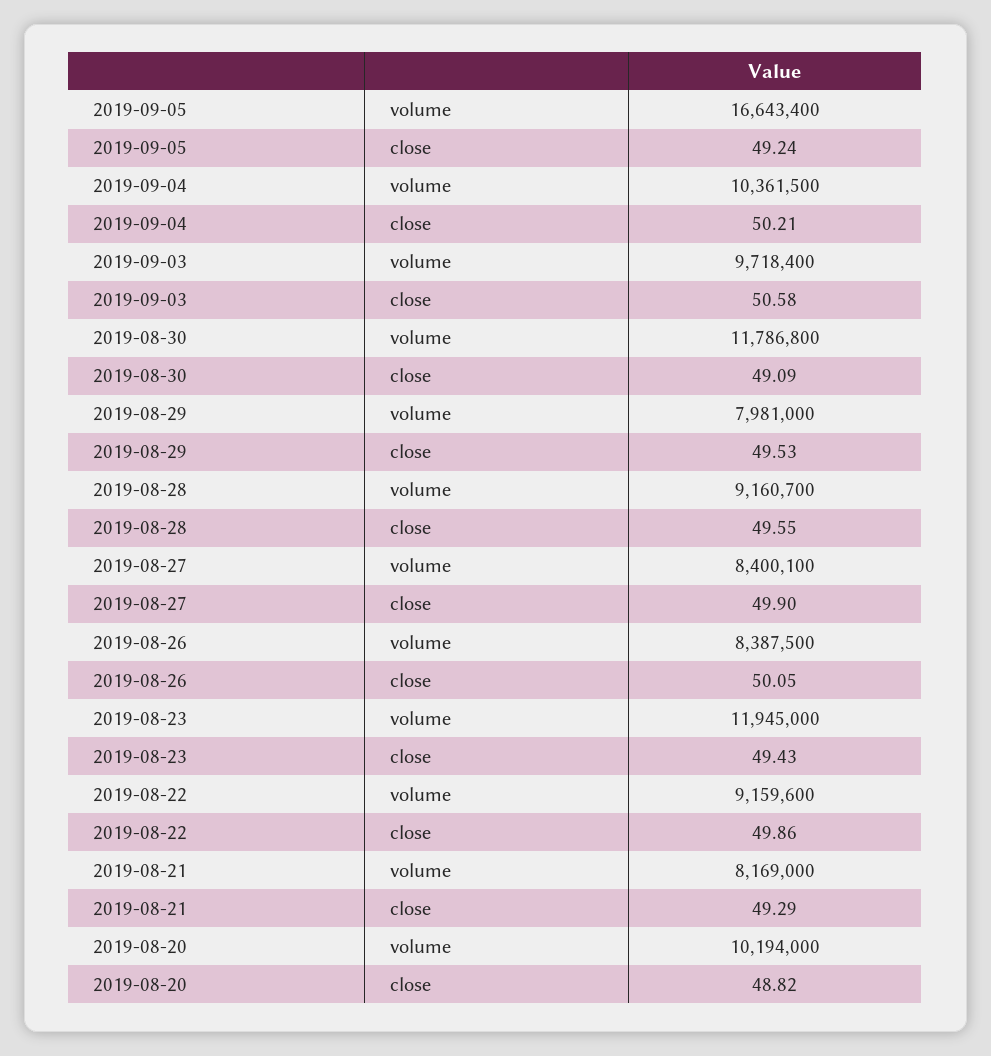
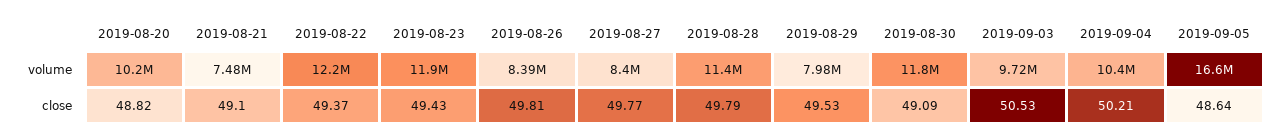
  {
    "2019-09-05": {
      "volume": 16643400,
-     "close": 49.24
+     "close": 48.64
    },
    "2019-09-04": {
      "volume": 10361500,
      "close": 50.21
    },
    "2019-09-03": {
      "volume": 9718400,
-     "close": 50.58
+     "close": 50.53
    },
    "2019-08-30": {
      "volume": 11786800,
      "close": 49.09
    },
    "2019-08-29": {
      "volume": 7981000,
      "close": 49.53
    },
    "2019-08-28": {
-     "volume": 9160700,
+     "volume": 11400000,
-     "close": 49.55
+     "close": 49.79
    },
    "2019-08-27": {
      "volume": 8400100,
-     "close": 49.9
+     "close": 49.77
    },
    "2019-08-26": {
      "volume": 8387500,
-     "close": 50.05
+     "close": 49.81
    },
    "2019-08-23": {
      "volume": 11945000,
      "close": 49.43
    },
    "2019-08-22": {
-     "volume": 9159600,
+     "volume": 12200000,
-     "close": 49.86
+     "close": 49.37
    },
    "2019-08-21": {
-     "volume": 8169000,
+     "volume": 7480000,
-     "close": 49.29
+     "close": 49.1
    },
    "2019-08-20": {
      "volume": 10194000,
      "close": 48.82
    }
  }

